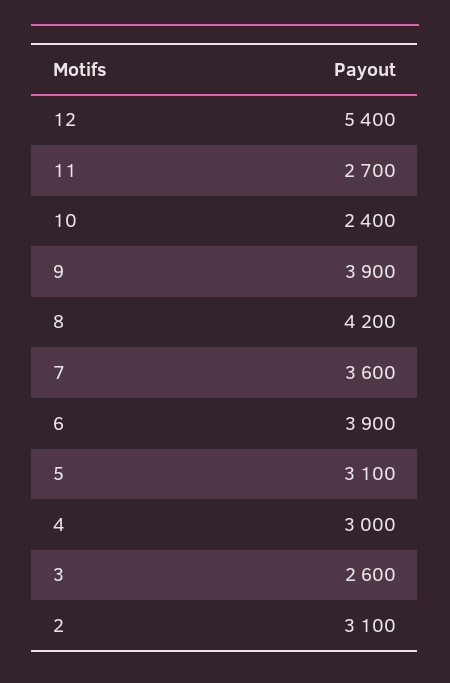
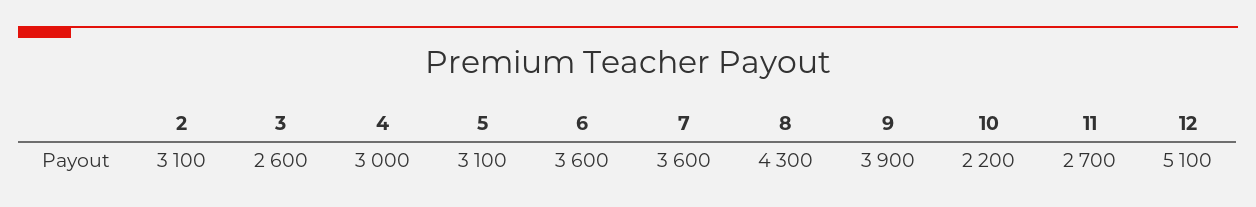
  {
-   "12": 5400,
+   "12": 5100,
    "11": 2700,
-   "10": 2400,
+   "10": 2200,
    "9": 3900,
-   "8": 4200,
+   "8": 4300,
    "7": 3600,
-   "6": 3900,
+   "6": 3600,
    "5": 3100,
    "4": 3000,
    "3": 2600,
    "2": 3100
  }

